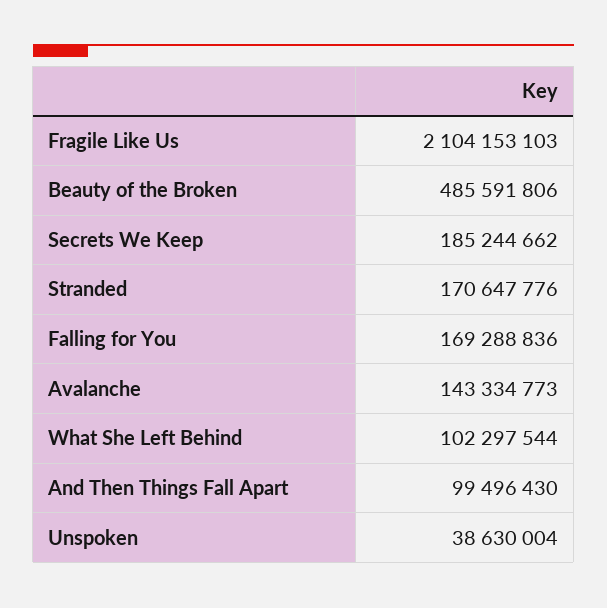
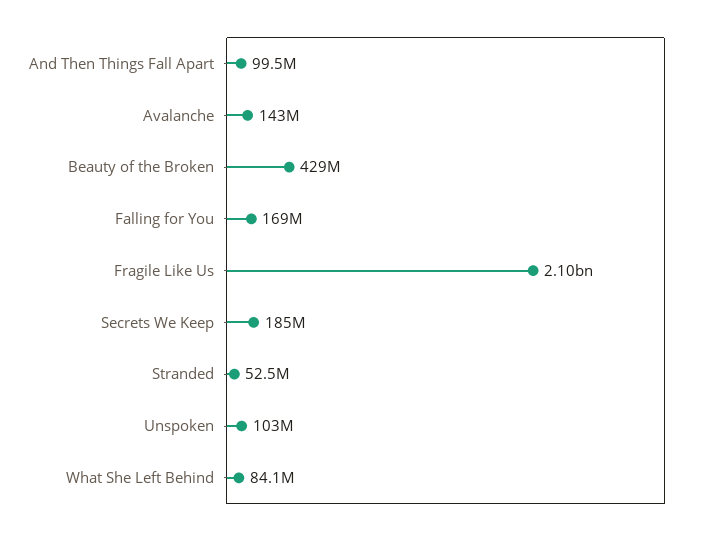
  {
    "Fragile Like Us": 2104153103,
-   "Beauty of the Broken": 485591806,
+   "Beauty of the Broken": 429000000,
    "Secrets We Keep": 185244662,
-   "Stranded": 170647776,
+   "Stranded": 52500000,
    "Falling for You": 169288836,
    "Avalanche": 143334773,
-   "What She Left Behind": 102297544,
+   "What She Left Behind": 84100000,
    "And Then Things Fall Apart": 99496430,
-   "Unspoken": 38630004
+   "Unspoken": 103000000
  }

